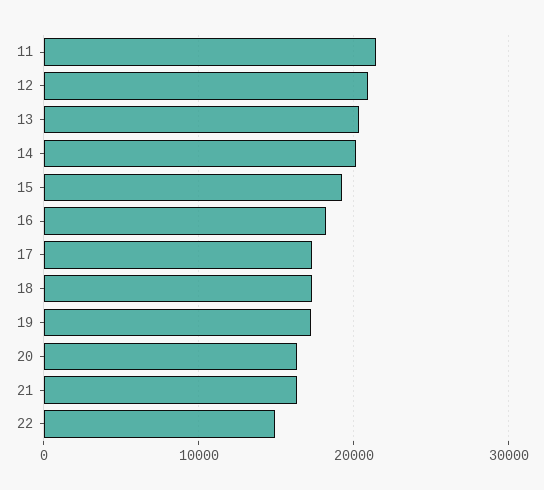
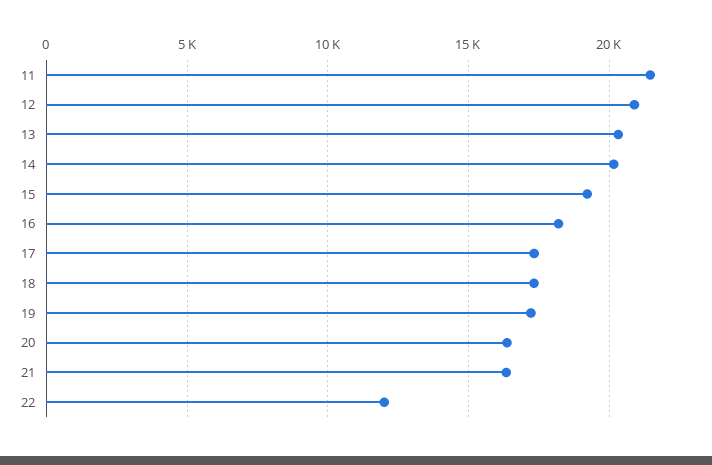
  {
    "11": 21500,
    "12": 21000,
    "13": 20500,
    "14": 20000,
    "15": 19000,
    "16": 18000,
    "17": 17500,
    "18": 17500,
    "19": 17000,
    "20": 16500,
    "21": 16500,
-   "22": 15000
+   "22": 12000
  }

